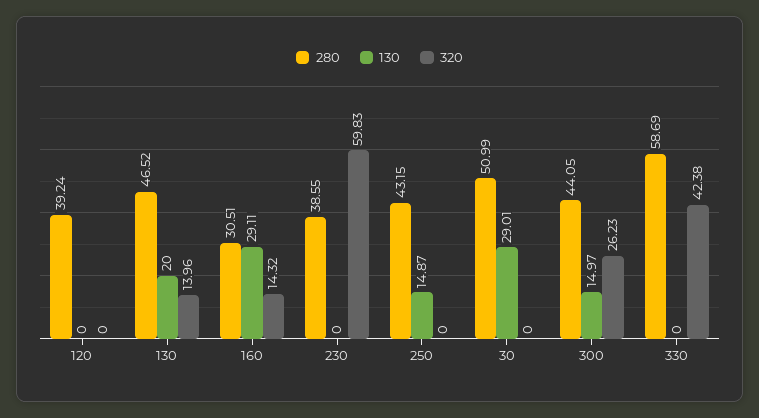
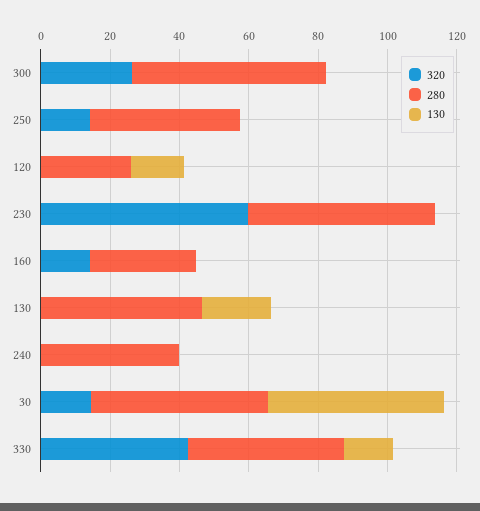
  {
    "280": {
-     "120": 39.24,
+     "120": 25,
      "130": 46.52,
      "160": 30.51,
-     "230": 38.55,
+     "230": 55,
      "250": 43.15,
      "30": 50.99,
-     "300": 44.05,
+     "300": 55,
-     "330": 58.69
+     "330": 45,
+     "240": 40
    },
    "130": {
-     "120": 0,
+     "120": 15,
      "130": 20,
-     "160": 29.11,
+     "160": 0,
      "230": 0,
-     "250": 14.87,
+     "250": 0,
-     "30": 29.01,
+     "30": 50,
-     "300": 14.97,
+     "300": 0,
-     "330": 0
+     "330": 15,
+     "240": 0
    },
    "320": {
      "120": 0,
-     "130": 13.96,
+     "130": 0,
      "160": 14.32,
      "230": 59.83,
-     "250": 0,
+     "250": 15,
-     "30": 0,
+     "30": 15,
      "300": 26.23,
-     "330": 42.38
+     "330": 42.38,
+     "240": 0
    }
  }

